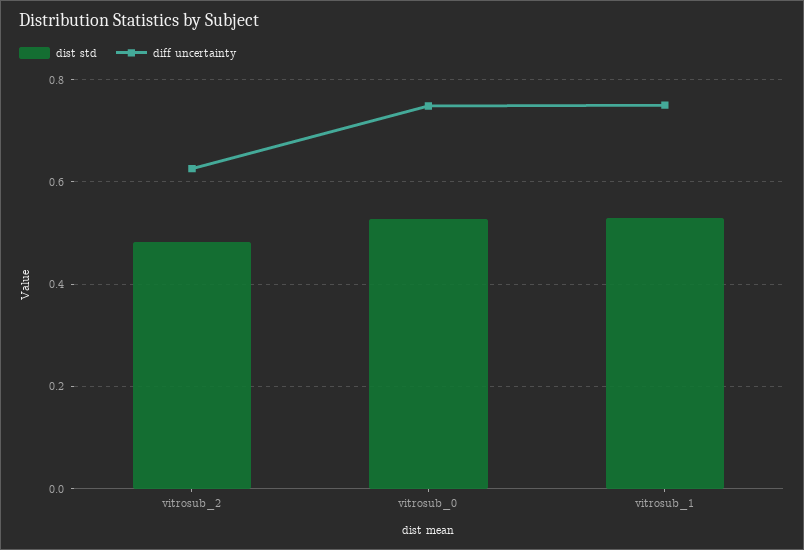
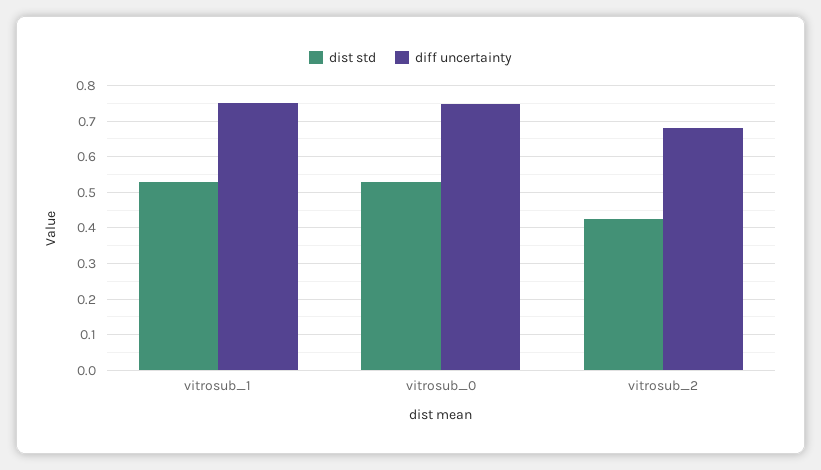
  {
    "dist std": {
-     "vitrosub_2": 0.48,
+     "vitrosub_2": 0.42,
      "vitrosub_0": 0.52,
      "vitrosub_1": 0.54
    },
    "diff uncertainty": {
-     "vitrosub_2": 0.62,
+     "vitrosub_2": 0.68,
      "vitrosub_0": 0.74,
      "vitrosub_1": 0.74
    }
  }

